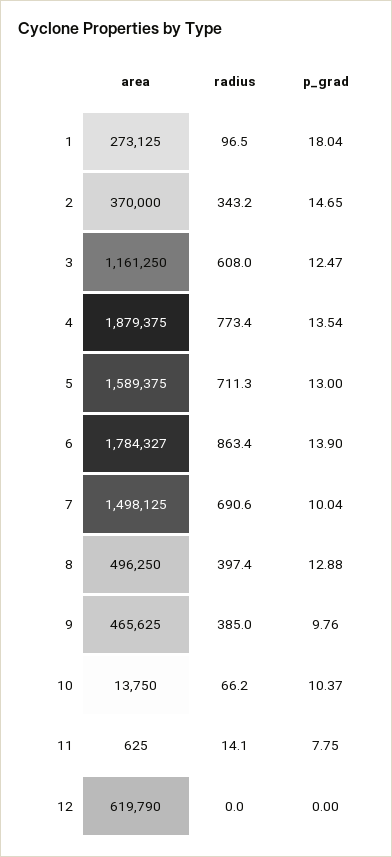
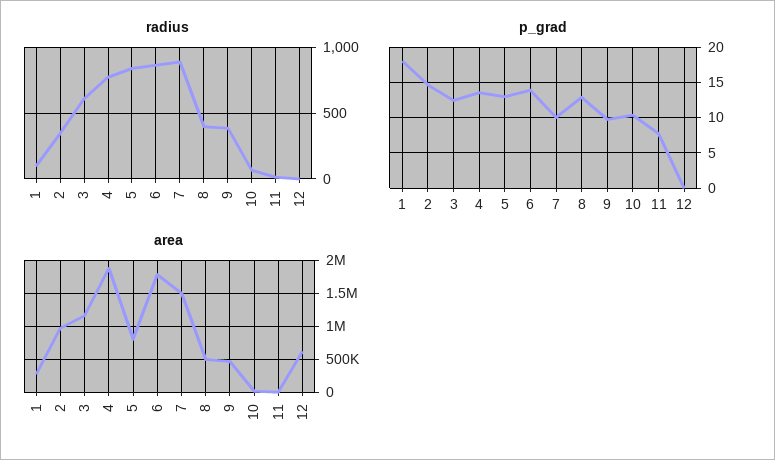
  {
    "area": {
      "1": 273125,
-     "2": 370000,
+     "2": 1000000,
      "3": 1161250,
      "4": 1879375,
-     "5": 1589375,
+     "5": 800000,
      "6": 1784327,
      "7": 1498125,
      "8": 496250,
      "9": 465625,
      "10": 13750,
      "11": 625,
      "12": 619790
    },
    "radius": {
      "1": 96.5,
      "2": 343.2,
      "3": 608,
      "4": 773.4,
-     "5": 711.3,
+     "5": 850,
      "6": 863.4,
-     "7": 690.6,
+     "7": 900,
      "8": 397.4,
      "9": 385,
      "10": 66.2,
      "11": 14.1,
      "12": 0
    },
    "p_grad": {
      "1": 18.04,
      "2": 14.65,
      "3": 12.47,
      "4": 13.54,
      "5": 13,
      "6": 13.9,
      "7": 10.04,
      "8": 12.88,
      "9": 9.76,
      "10": 10.37,
      "11": 7.75,
      "12": 0
    }
  }

